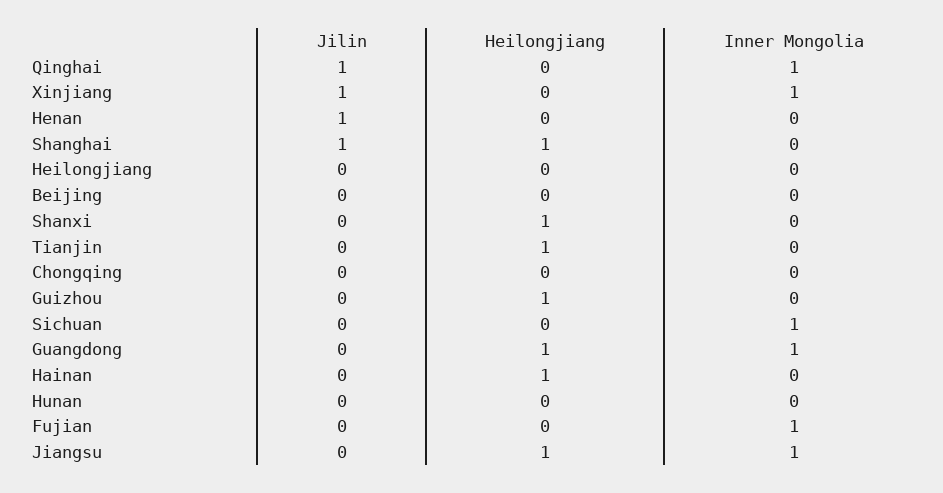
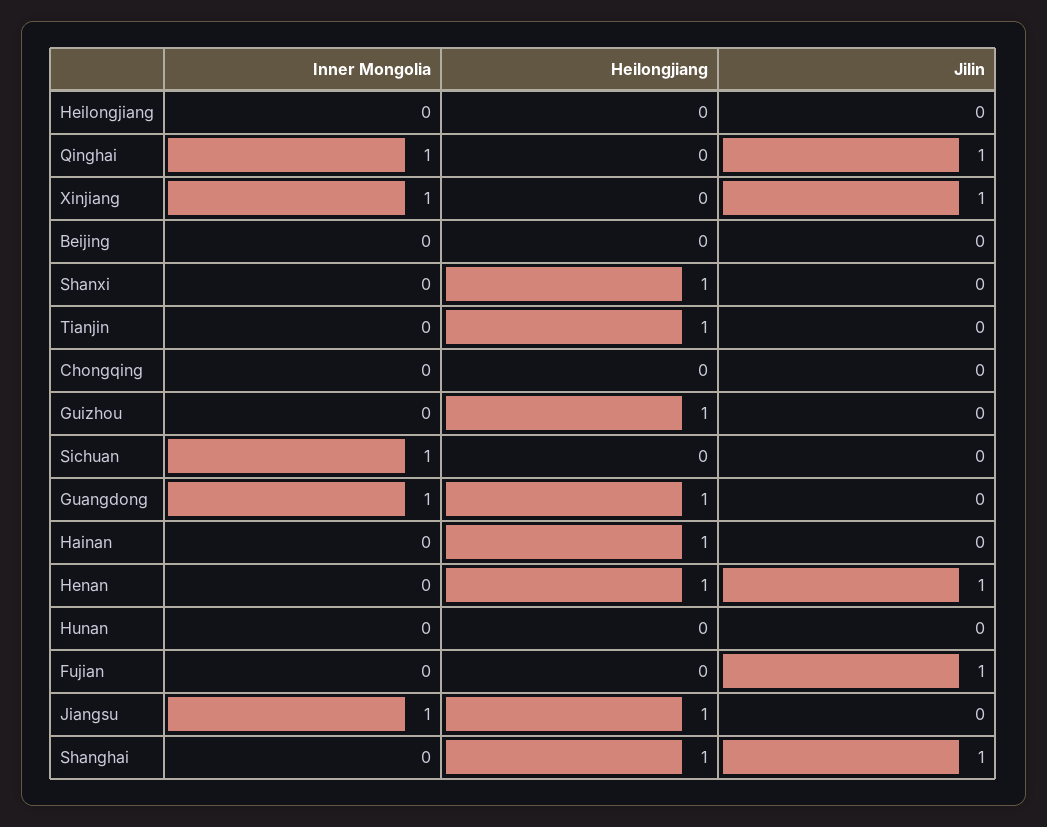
  {
    "Jilin": {
      "Qinghai": 1,
      "Xinjiang": 1,
      "Henan": 1,
      "Shanghai": 1,
      "Heilongjiang": 0,
      "Beijing": 0,
      "Shanxi": 0,
      "Tianjin": 0,
      "Chongqing": 0,
      "Guizhou": 0,
      "Sichuan": 0,
      "Guangdong": 0,
      "Hainan": 0,
      "Hunan": 0,
-     "Fujian": 0,
+     "Fujian": 1,
      "Jiangsu": 0
    },
    "Heilongjiang": {
      "Qinghai": 0,
      "Xinjiang": 0,
-     "Henan": 0,
+     "Henan": 1,
      "Shanghai": 1,
      "Heilongjiang": 0,
      "Beijing": 0,
      "Shanxi": 1,
      "Tianjin": 1,
      "Chongqing": 0,
      "Guizhou": 1,
      "Sichuan": 0,
      "Guangdong": 1,
      "Hainan": 1,
      "Hunan": 0,
      "Fujian": 0,
      "Jiangsu": 1
    },
    "Inner Mongolia": {
      "Qinghai": 1,
      "Xinjiang": 1,
      "Henan": 0,
      "Shanghai": 0,
      "Heilongjiang": 0,
      "Beijing": 0,
      "Shanxi": 0,
      "Tianjin": 0,
      "Chongqing": 0,
      "Guizhou": 0,
      "Sichuan": 1,
      "Guangdong": 1,
      "Hainan": 0,
      "Hunan": 0,
-     "Fujian": 1,
+     "Fujian": 0,
      "Jiangsu": 1
    }
  }

